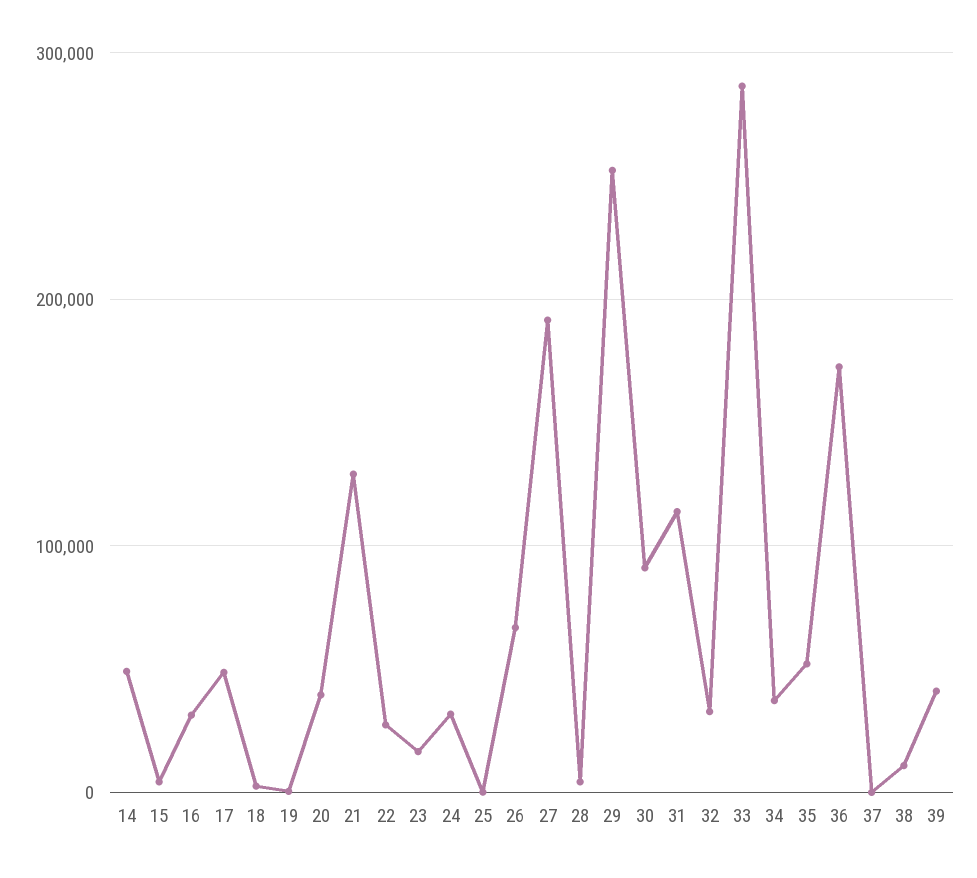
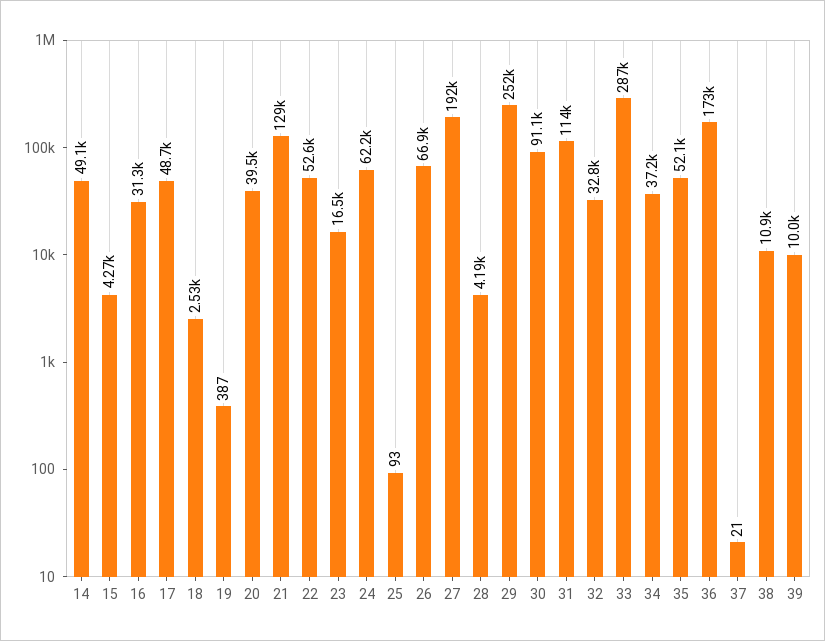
  {
    "14": 49100,
    "15": 4270,
    "16": 31300,
    "17": 48700,
    "18": 2530,
    "19": 387,
    "20": 39500,
    "21": 129000,
-   "22": 30000,
+   "22": 52600,
    "23": 16500,
-   "24": 30000,
+   "24": 62200,
    "25": 93,
    "26": 66900,
    "27": 192000,
    "28": 4190,
    "29": 252000,
    "30": 91100,
    "31": 114000,
    "32": 32800,
    "33": 287000,
    "34": 37200,
    "35": 52100,
    "36": 173000,
    "37": 21,
    "38": 10900,
-   "39": 40000
+   "39": 10000
  }

